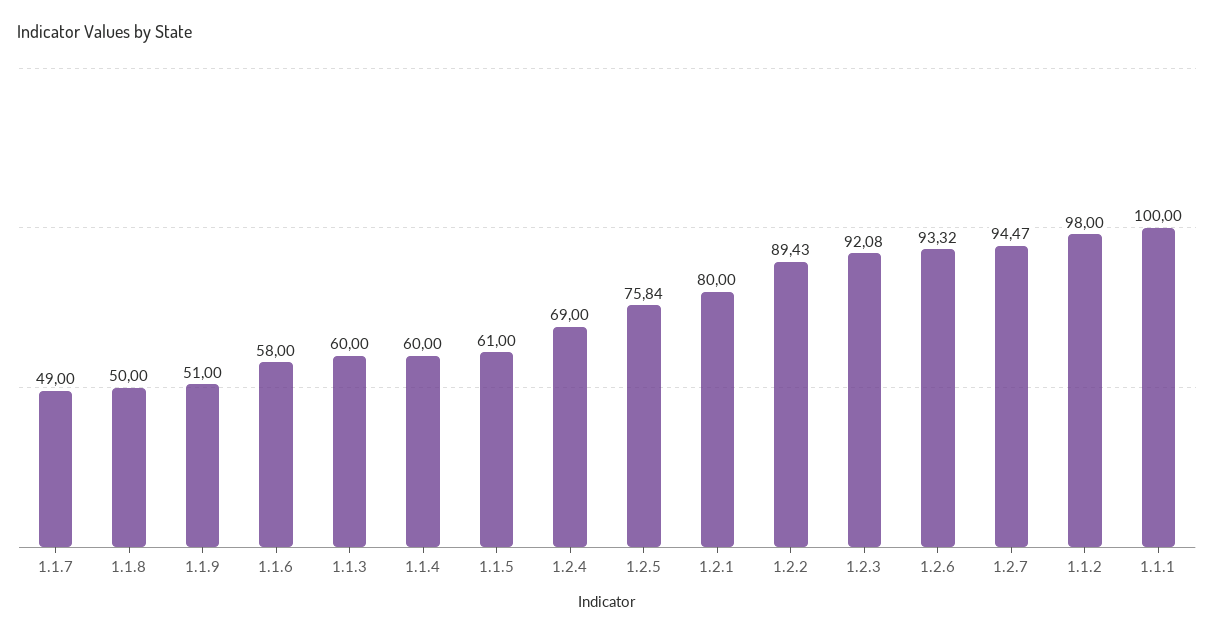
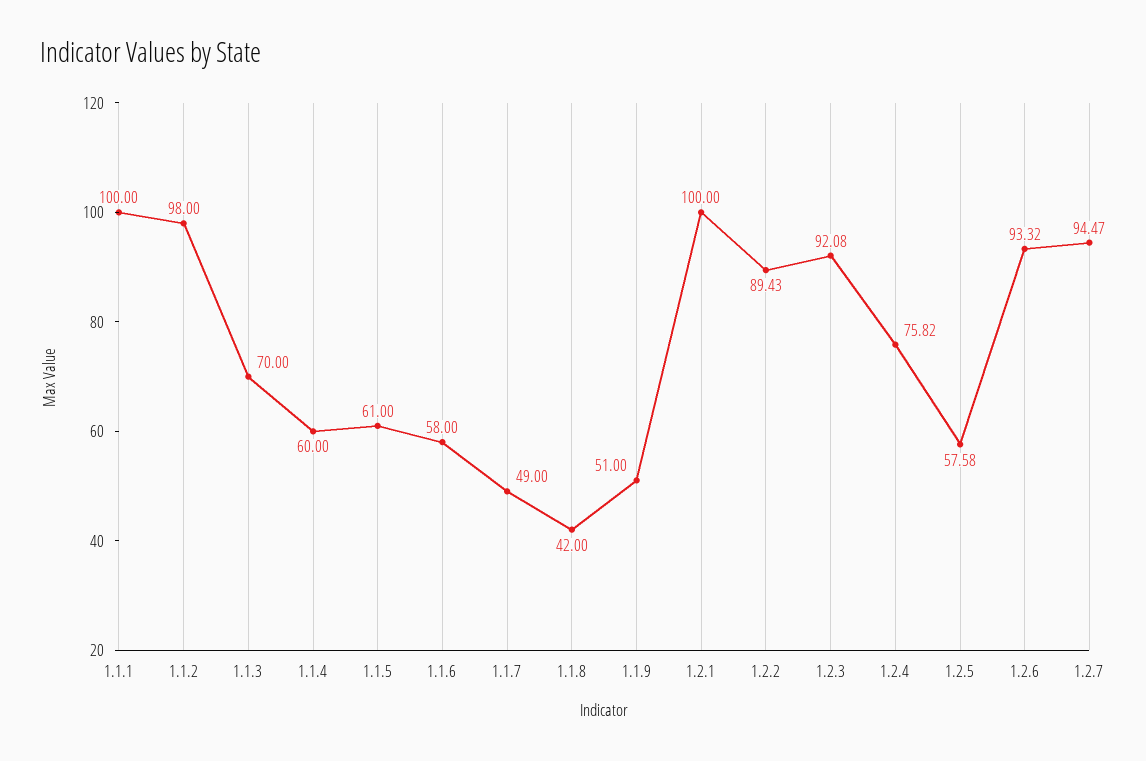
  {
    "1.1.7": 49,
-   "1.1.8": 50,
+   "1.1.8": 42,
    "1.1.9": 51,
    "1.1.6": 58,
-   "1.1.3": 60,
+   "1.1.3": 70,
    "1.1.4": 60,
    "1.1.5": 61,
-   "1.2.4": 69,
+   "1.2.4": 75.82,
-   "1.2.5": 75.84,
+   "1.2.5": 57.58,
-   "1.2.1": 80,
+   "1.2.1": 100,
    "1.2.2": 89.43,
    "1.2.3": 92.08,
    "1.2.6": 93.32,
    "1.2.7": 94.47,
    "1.1.2": 98,
    "1.1.1": 100
  }

